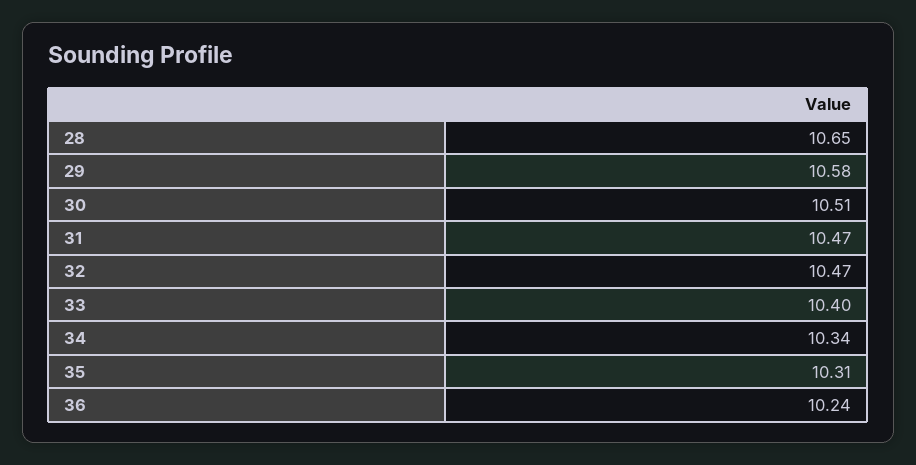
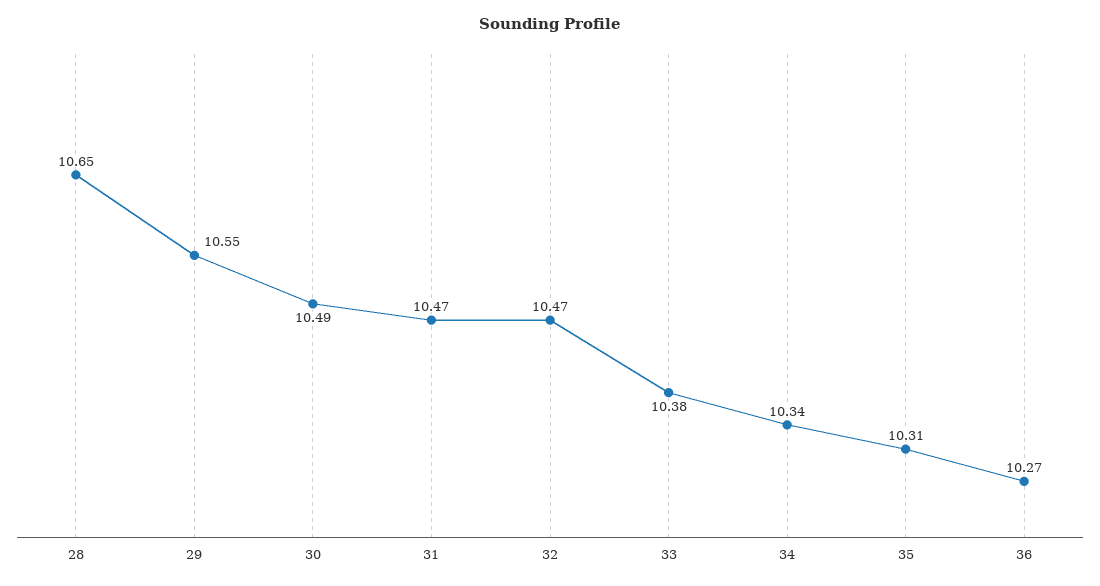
  {
    "28": 10.65,
-   "29": 10.58,
+   "29": 10.55,
-   "30": 10.51,
+   "30": 10.49,
    "31": 10.47,
    "32": 10.47,
-   "33": 10.4,
+   "33": 10.38,
    "34": 10.34,
    "35": 10.31,
-   "36": 10.24
+   "36": 10.27
  }

